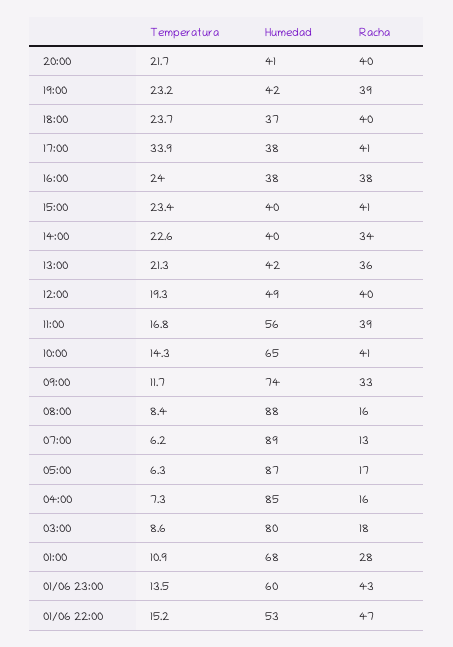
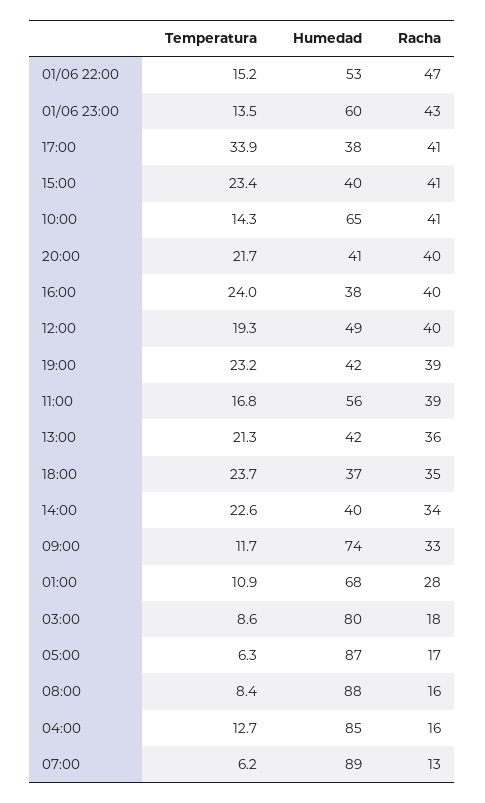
  {
    "Temperatura": {
      "20:00": 21.7,
      "19:00": 23.2,
      "18:00": 23.7,
      "17:00": 33.9,
      "16:00": 24,
      "15:00": 23.4,
      "14:00": 22.6,
      "13:00": 21.3,
      "12:00": 19.3,
      "11:00": 16.8,
      "10:00": 14.3,
      "09:00": 11.7,
      "08:00": 8.4,
      "07:00": 6.2,
      "05:00": 6.3,
-     "04:00": 7.3,
+     "04:00": 12.7,
      "03:00": 8.6,
      "01:00": 10.9,
      "01/06 23:00": 13.5,
      "01/06 22:00": 15.2
    },
    "Humedad": {
      "20:00": 41,
      "19:00": 42,
      "18:00": 37,
      "17:00": 38,
      "16:00": 38,
      "15:00": 40,
      "14:00": 40,
      "13:00": 42,
      "12:00": 49,
      "11:00": 56,
      "10:00": 65,
      "09:00": 74,
      "08:00": 88,
      "07:00": 89,
      "05:00": 87,
      "04:00": 85,
      "03:00": 80,
      "01:00": 68,
      "01/06 23:00": 60,
      "01/06 22:00": 53
    },
    "Racha": {
      "20:00": 40,
      "19:00": 39,
-     "18:00": 40,
+     "18:00": 35,
      "17:00": 41,
-     "16:00": 38,
+     "16:00": 40,
      "15:00": 41,
      "14:00": 34,
      "13:00": 36,
      "12:00": 40,
      "11:00": 39,
      "10:00": 41,
      "09:00": 33,
      "08:00": 16,
      "07:00": 13,
      "05:00": 17,
      "04:00": 16,
      "03:00": 18,
      "01:00": 28,
      "01/06 23:00": 43,
      "01/06 22:00": 47
    }
  }

